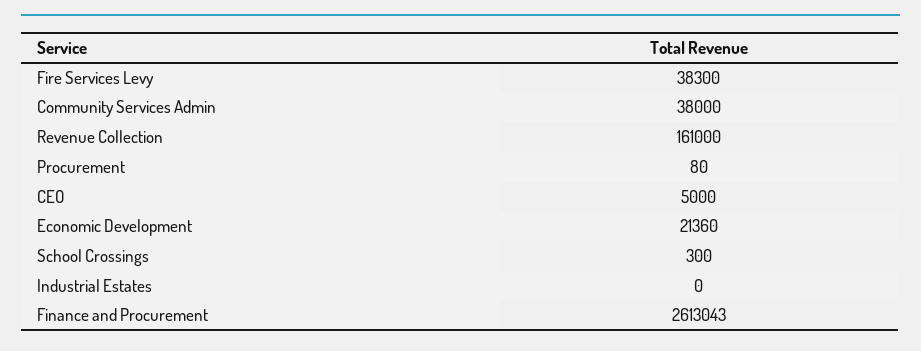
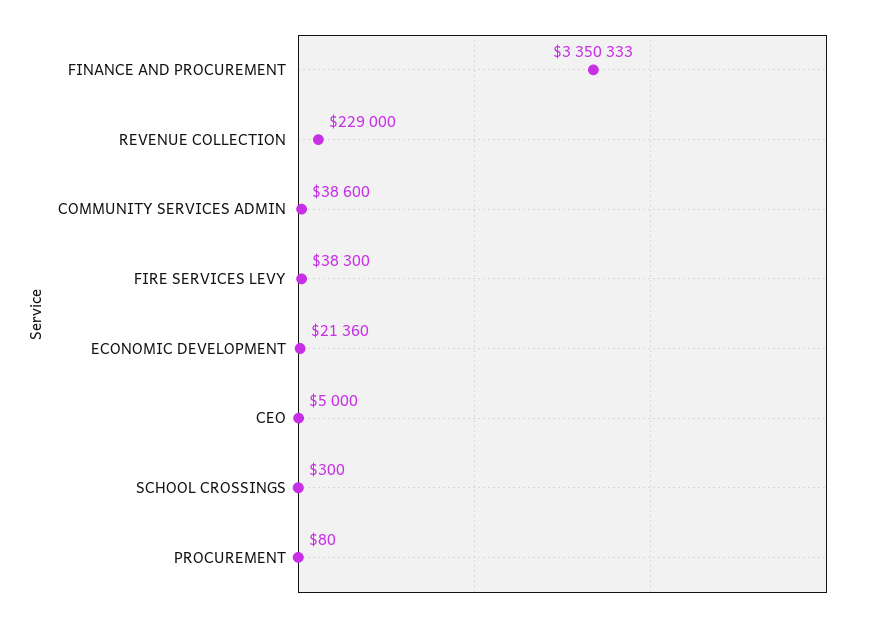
  {
    "Fire Services Levy": 38300,
-   "Community Services Admin": 38000,
+   "Community Services Admin": 38600,
-   "Revenue Collection": 161000,
+   "Revenue Collection": 229000,
    "Procurement": 80,
    "CEO": 5000,
    "Economic Development": 21360,
    "School Crossings": 300,
-   "Industrial Estates": 0,
-   "Finance and Procurement": 2613043
+   "Finance and Procurement": 3350333
  }

